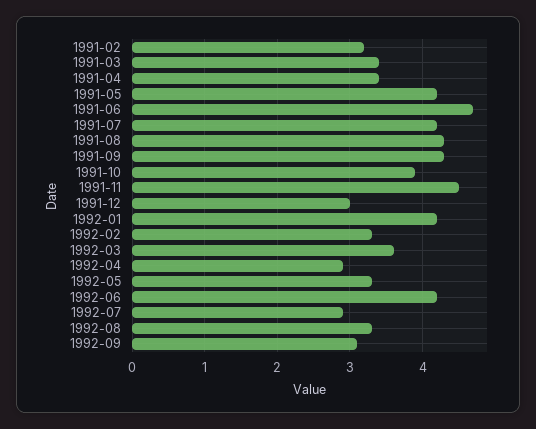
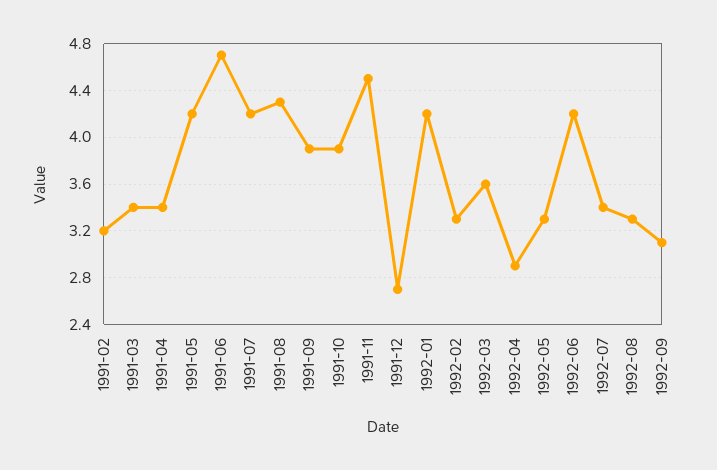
  {
    "1991-02": 3.2,
    "1991-03": 3.4,
    "1991-04": 3.4,
    "1991-05": 4.2,
    "1991-06": 4.7,
    "1991-07": 4.2,
    "1991-08": 4.3,
-   "1991-09": 4.3,
+   "1991-09": 3.9,
    "1991-10": 3.9,
    "1991-11": 4.5,
-   "1991-12": 3,
+   "1991-12": 2.7,
    "1992-01": 4.2,
    "1992-02": 3.3,
    "1992-03": 3.6,
    "1992-04": 2.9,
    "1992-05": 3.3,
    "1992-06": 4.2,
-   "1992-07": 2.9,
+   "1992-07": 3.4,
    "1992-08": 3.3,
    "1992-09": 3.1
  }

